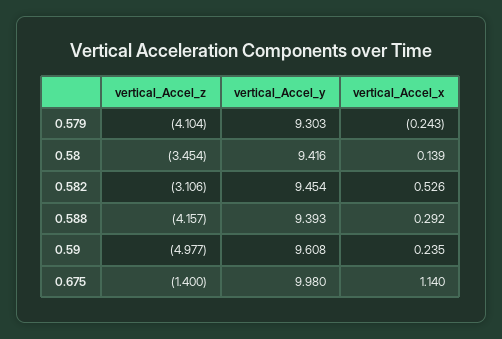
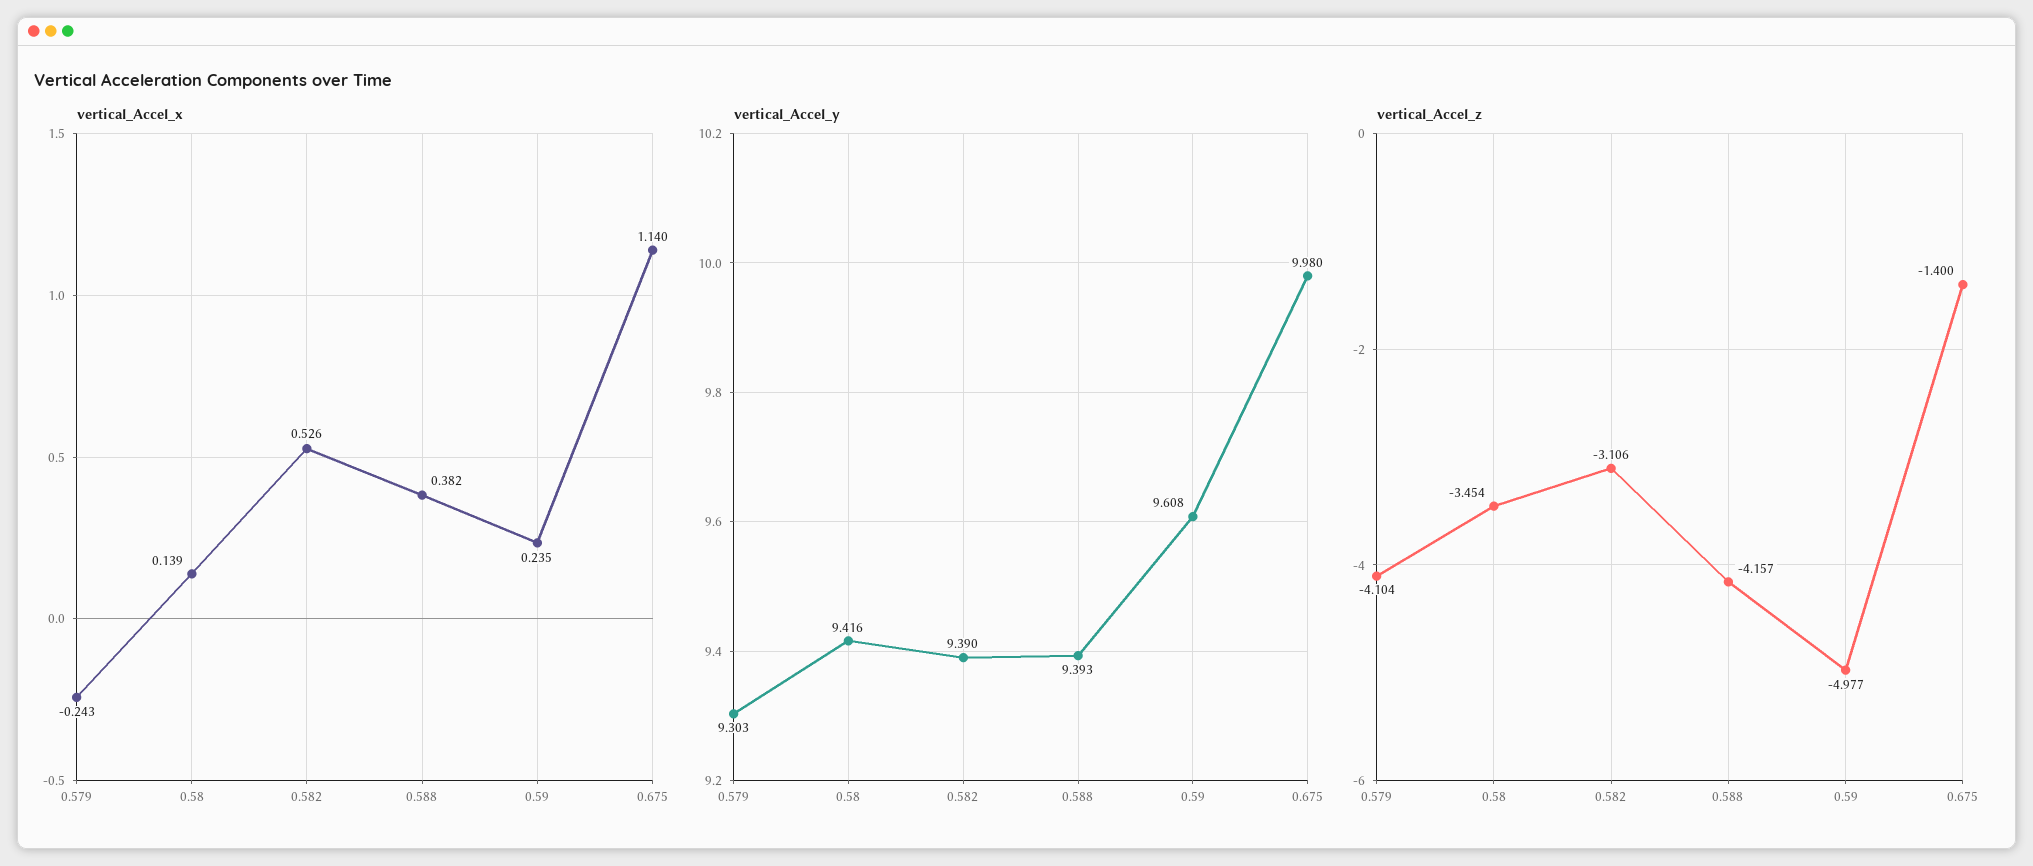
  {
    "vertical_Accel_z": {
      "0.579": -4.104,
      "0.58": -3.454,
      "0.582": -3.106,
      "0.588": -4.157,
      "0.59": -4.977,
      "0.675": -1.4
    },
    "vertical_Accel_y": {
      "0.579": 9.303,
      "0.58": 9.416,
-     "0.582": 9.454,
+     "0.582": 9.39,
      "0.588": 9.393,
      "0.59": 9.608,
      "0.675": 9.98
    },
    "vertical_Accel_x": {
      "0.579": -0.243,
      "0.58": 0.139,
      "0.582": 0.526,
-     "0.588": 0.292,
+     "0.588": 0.382,
      "0.59": 0.235,
      "0.675": 1.14
    }
  }

